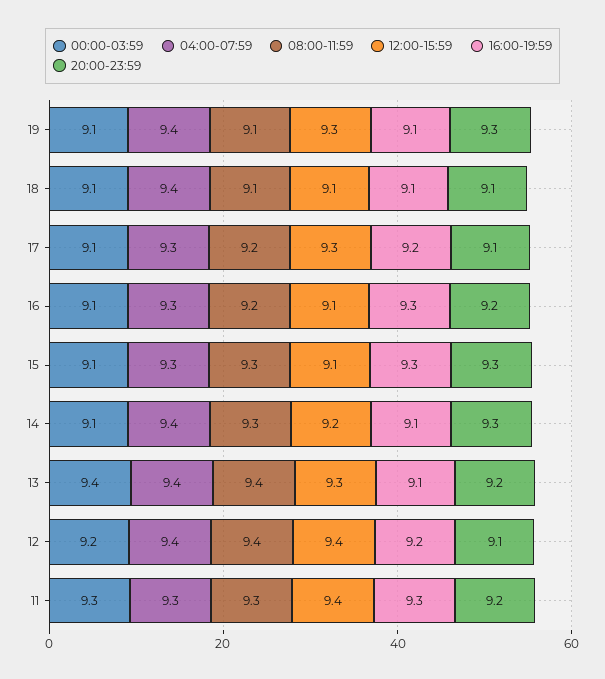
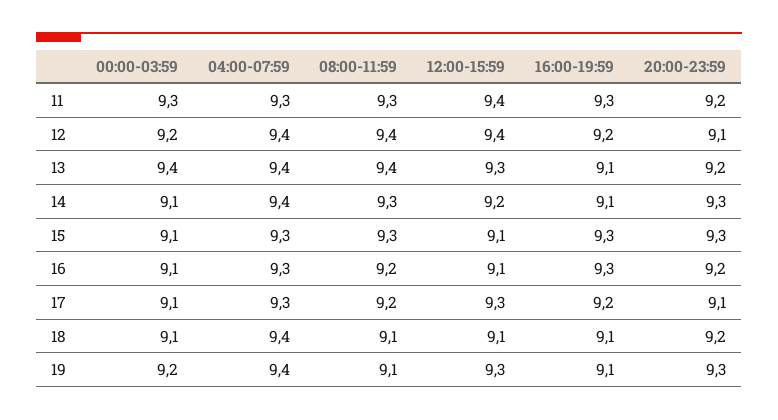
  {
    "00:00-03:59": {
-     "19": 9.1,
+     "19": 9.2,
      "18": 9.1,
      "17": 9.1,
      "16": 9.1,
      "15": 9.1,
      "14": 9.1,
      "13": 9.4,
      "12": 9.2,
      "11": 9.3
    },
    "04:00-07:59": {
      "19": 9.4,
      "18": 9.4,
      "17": 9.3,
      "16": 9.3,
      "15": 9.3,
      "14": 9.4,
      "13": 9.4,
      "12": 9.4,
      "11": 9.3
    },
    "08:00-11:59": {
      "19": 9.1,
      "18": 9.1,
      "17": 9.2,
      "16": 9.2,
      "15": 9.3,
      "14": 9.3,
      "13": 9.4,
      "12": 9.4,
      "11": 9.3
    },
    "12:00-15:59": {
      "19": 9.3,
      "18": 9.1,
      "17": 9.3,
      "16": 9.1,
      "15": 9.1,
      "14": 9.2,
      "13": 9.3,
      "12": 9.4,
      "11": 9.4
    },
    "16:00-19:59": {
      "19": 9.1,
      "18": 9.1,
      "17": 9.2,
      "16": 9.3,
      "15": 9.3,
      "14": 9.1,
      "13": 9.1,
      "12": 9.2,
      "11": 9.3
    },
    "20:00-23:59": {
      "19": 9.3,
-     "18": 9.1,
+     "18": 9.2,
      "17": 9.1,
      "16": 9.2,
      "15": 9.3,
      "14": 9.3,
      "13": 9.2,
      "12": 9.1,
      "11": 9.2
    }
  }

